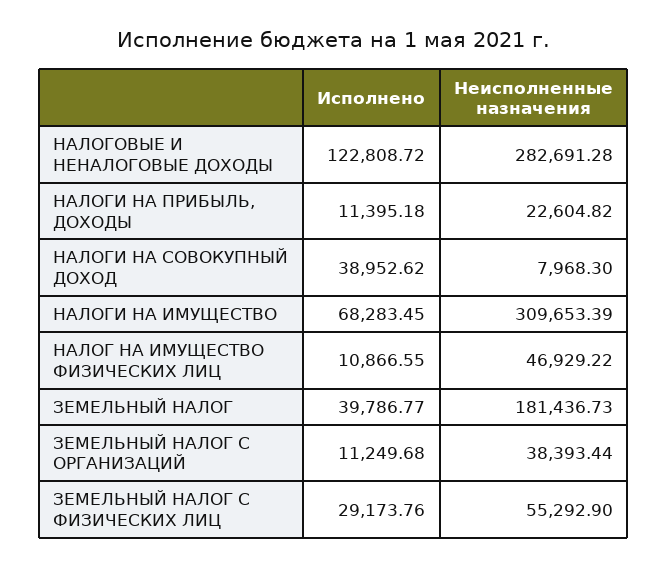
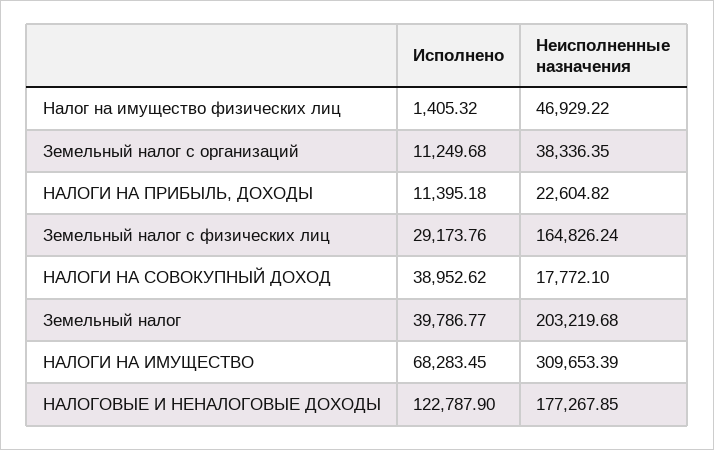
  {
    "Исполнено": {
-     "НАЛОГОВЫЕ И НЕНАЛОГОВЫЕ ДОХОДЫ": 122808.72,
+     "НАЛОГОВЫЕ И НЕНАЛОГОВЫЕ ДОХОДЫ": 122787.9,
      "НАЛОГИ НА ПРИБЫЛЬ, ДОХОДЫ": 11395.18,
      "НАЛОГИ НА СОВОКУПНЫЙ ДОХОД": 38952.62,
      "НАЛОГИ НА ИМУЩЕСТВО": 68283.45,
-     "НАЛОГ НА ИМУЩЕСТВО ФИЗИЧЕСКИХ ЛИЦ": 10866.55,
+     "НАЛОГ НА ИМУЩЕСТВО ФИЗИЧЕСКИХ ЛИЦ": 1405.32,
      "ЗЕМЕЛЬНЫЙ НАЛОГ": 39786.77,
      "ЗЕМЕЛЬНЫЙ НАЛОГ С ОРГАНИЗАЦИЙ": 11249.68,
      "ЗЕМЕЛЬНЫЙ НАЛОГ С ФИЗИЧЕСКИХ ЛИЦ": 29173.76
    },
    "Неисполненные назначения": {
-     "НАЛОГОВЫЕ И НЕНАЛОГОВЫЕ ДОХОДЫ": 282691.28,
+     "НАЛОГОВЫЕ И НЕНАЛОГОВЫЕ ДОХОДЫ": 177267.85,
      "НАЛОГИ НА ПРИБЫЛЬ, ДОХОДЫ": 22604.82,
-     "НАЛОГИ НА СОВОКУПНЫЙ ДОХОД": 7968.3,
+     "НАЛОГИ НА СОВОКУПНЫЙ ДОХОД": 17772.1,
      "НАЛОГИ НА ИМУЩЕСТВО": 309653.39,
      "НАЛОГ НА ИМУЩЕСТВО ФИЗИЧЕСКИХ ЛИЦ": 46929.22,
-     "ЗЕМЕЛЬНЫЙ НАЛОГ": 181436.73,
+     "ЗЕМЕЛЬНЫЙ НАЛОГ": 203219.68,
-     "ЗЕМЕЛЬНЫЙ НАЛОГ С ОРГАНИЗАЦИЙ": 38393.44,
+     "ЗЕМЕЛЬНЫЙ НАЛОГ С ОРГАНИЗАЦИЙ": 38336.35,
-     "ЗЕМЕЛЬНЫЙ НАЛОГ С ФИЗИЧЕСКИХ ЛИЦ": 55292.9
+     "ЗЕМЕЛЬНЫЙ НАЛОГ С ФИЗИЧЕСКИХ ЛИЦ": 164826.24
    }
  }

